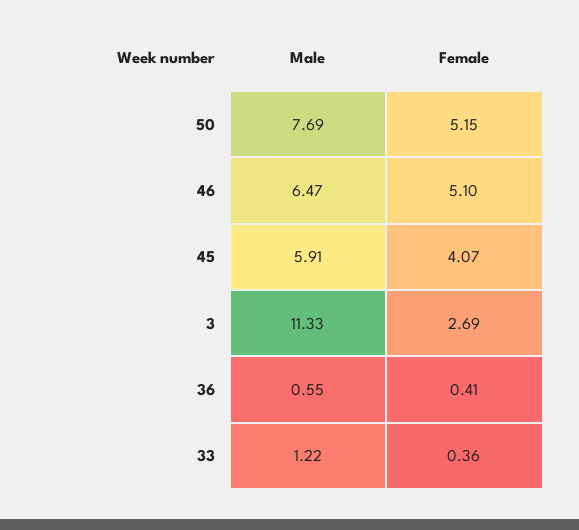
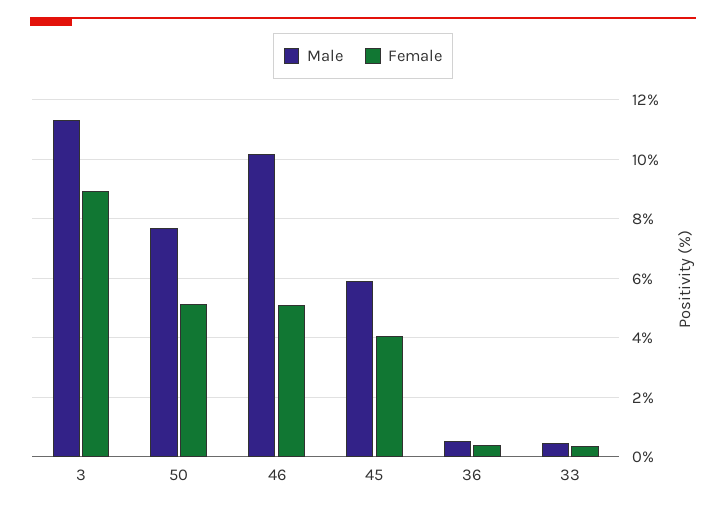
  {
    "Male": {
      "50": 7.69,
-     "46": 6.47,
+     "46": 10.25,
      "45": 5.91,
      "3": 11.33,
      "36": 0.55,
-     "33": 1.22
+     "33": 0.5
    },
    "Female": {
      "50": 5.15,
      "46": 5.1,
      "45": 4.07,
-     "3": 2.69,
+     "3": 9,
      "36": 0.41,
      "33": 0.36
    }
  }

